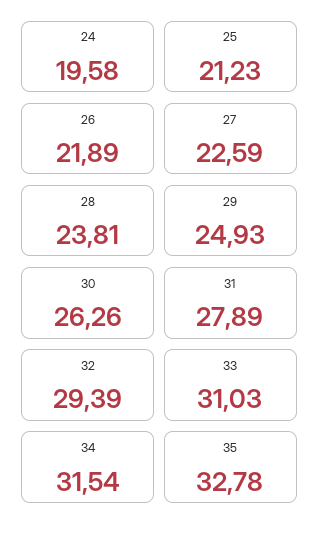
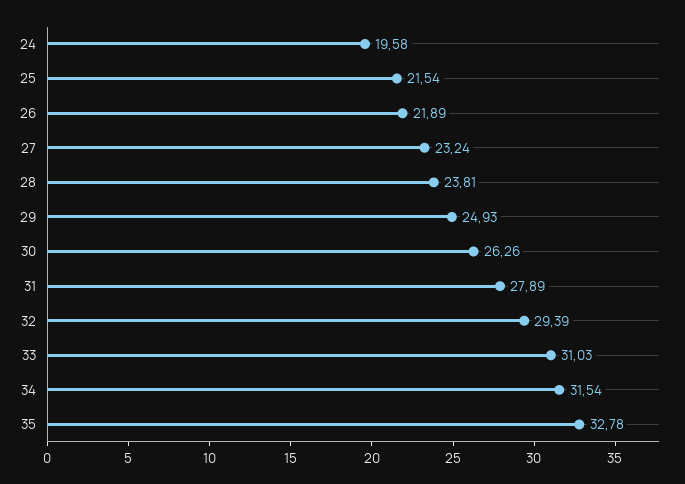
  {
    "24": 19.58,
-   "25": 21.23,
+   "25": 21.54,
    "26": 21.89,
-   "27": 22.59,
+   "27": 23.24,
    "28": 23.81,
    "29": 24.93,
    "30": 26.26,
    "31": 27.89,
    "32": 29.39,
    "33": 31.03,
    "34": 31.54,
    "35": 32.78
  }

